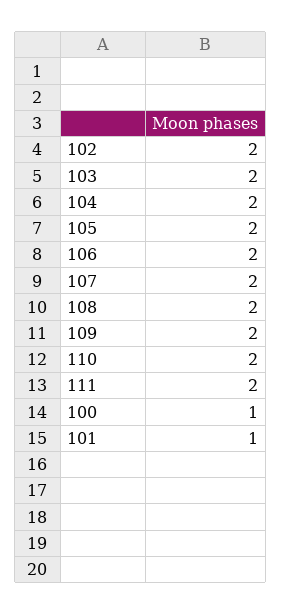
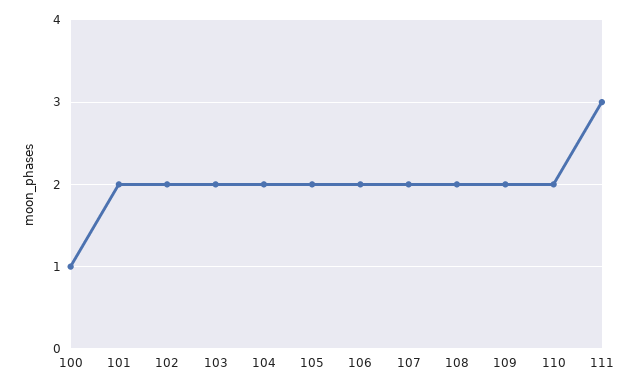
  {
    "102": 2,
    "103": 2,
    "104": 2,
    "105": 2,
    "106": 2,
    "107": 2,
    "108": 2,
    "109": 2,
    "110": 2,
-   "111": 2,
+   "111": 3,
    "100": 1,
-   "101": 1
+   "101": 2
  }

